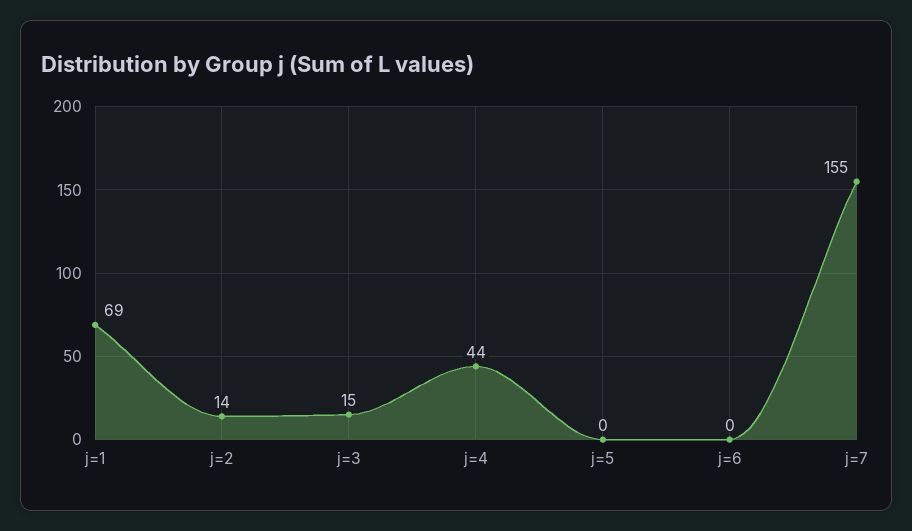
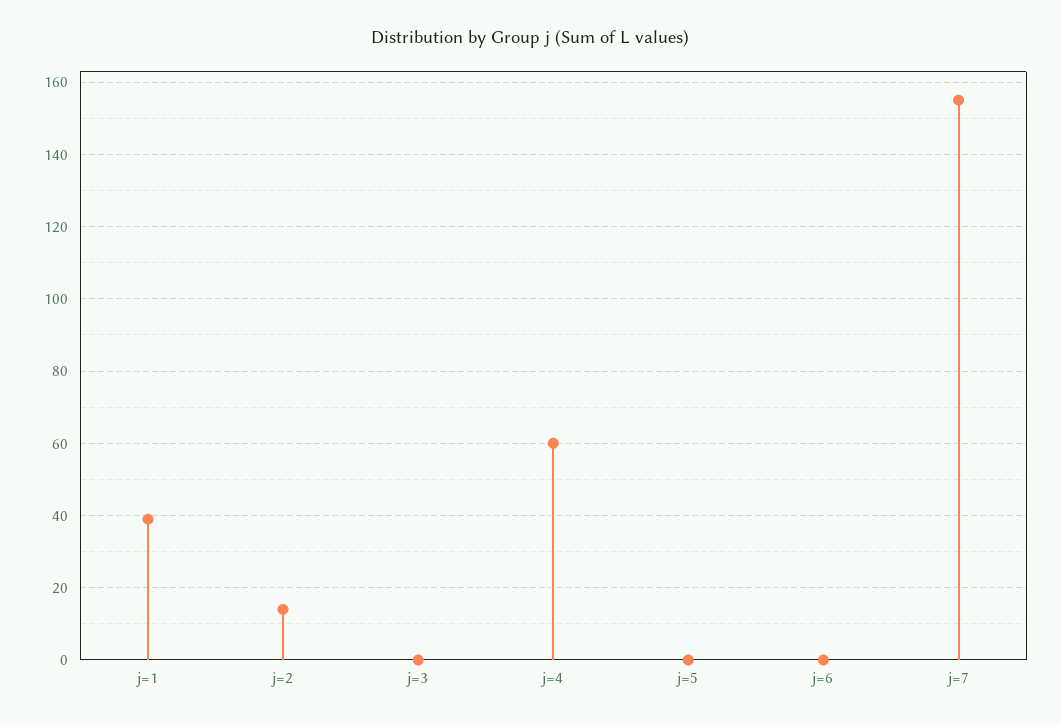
  {
-   "j=1": 69,
+   "j=1": 40,
    "j=2": 14,
-   "j=3": 15,
+   "j=3": 0,
-   "j=4": 44,
+   "j=4": 60,
    "j=5": 0,
    "j=6": 0,
    "j=7": 155
  }

